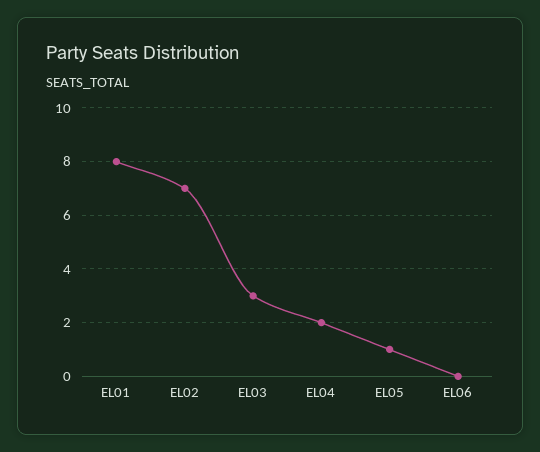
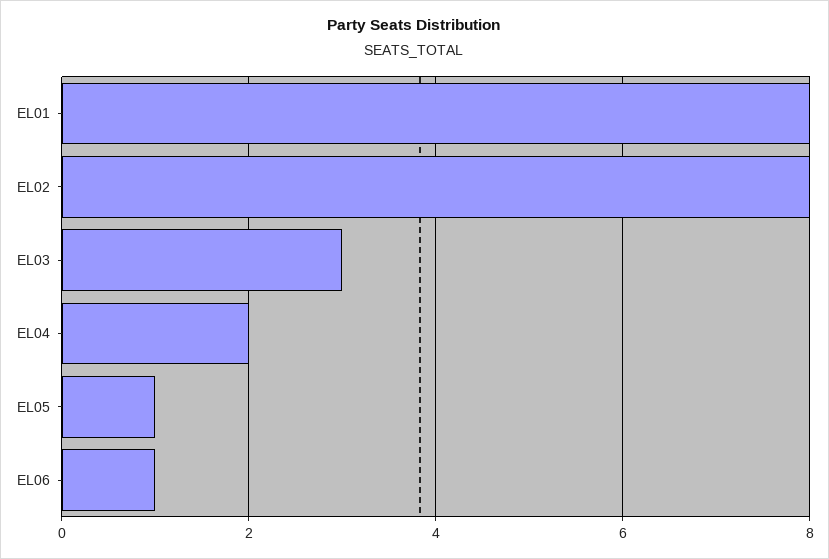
  {
    "EL01": 8,
-   "EL02": 7,
+   "EL02": 8,
    "EL03": 3,
    "EL04": 2,
    "EL05": 1,
-   "EL06": 0
+   "EL06": 1
  }

